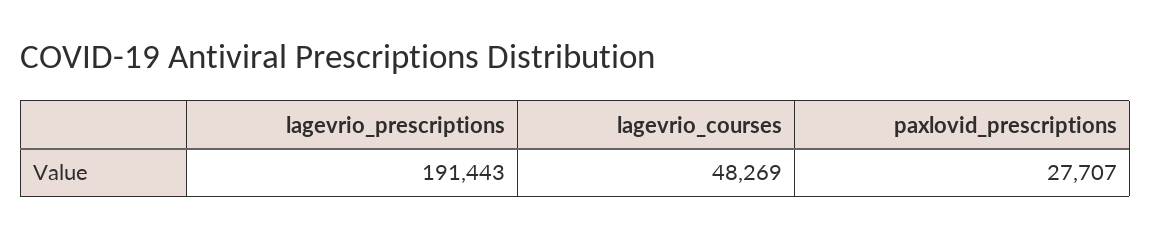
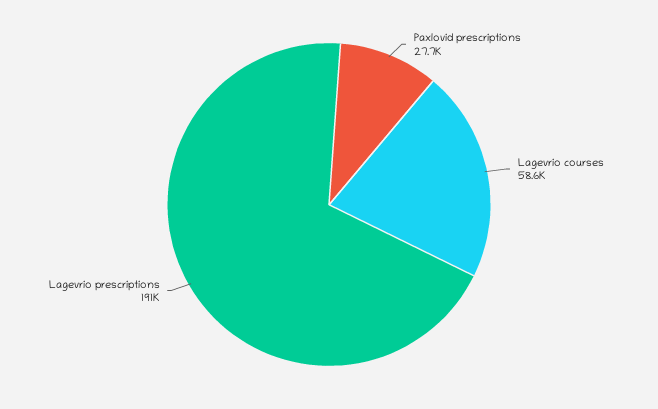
  {
    "lagevrio_prescriptions": 191443,
-   "lagevrio_courses": 48269,
+   "lagevrio_courses": 58600,
    "paxlovid_prescriptions": 27707
  }

